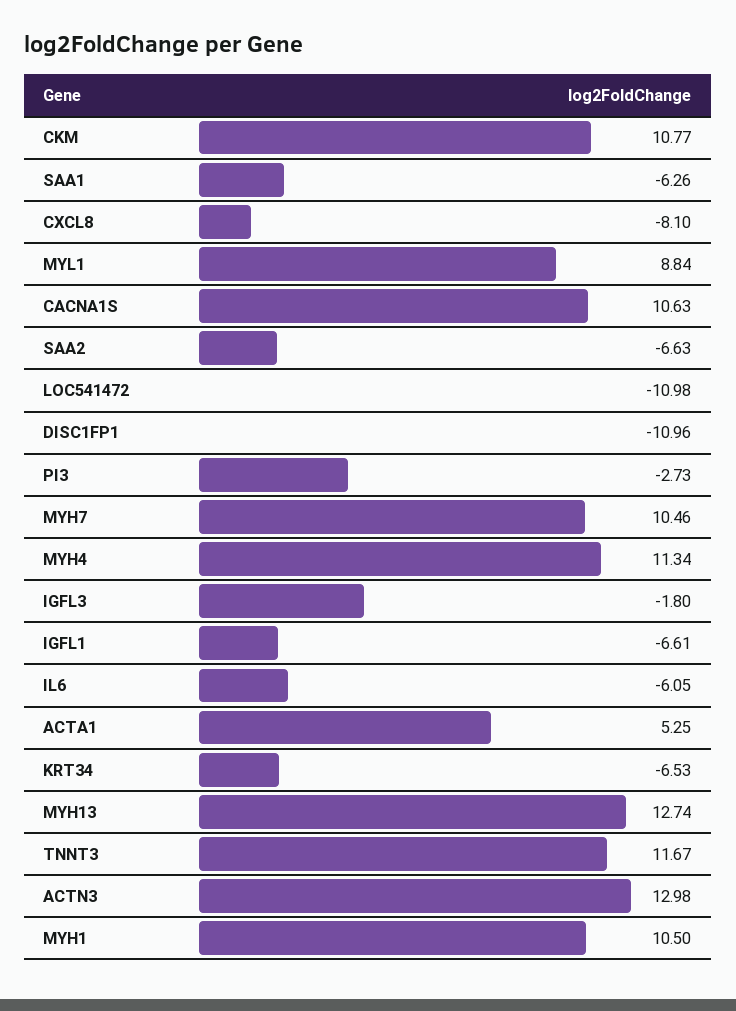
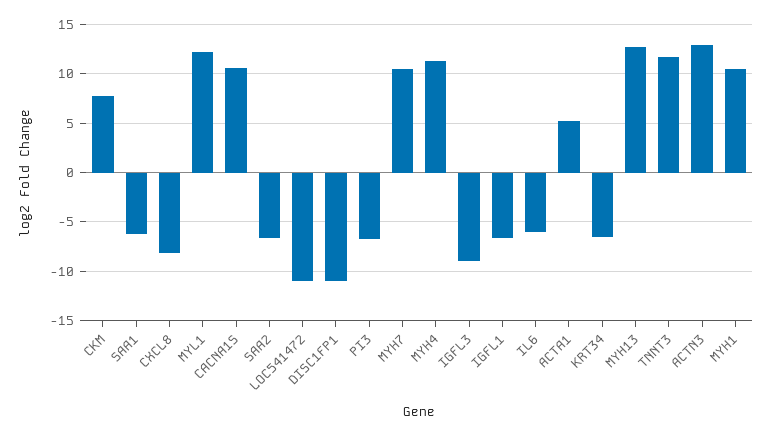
  {
-   "CKM": 10.77,
+   "CKM": 8,
    "SAA1": -6.26,
    "CXCL8": -8.1,
-   "MYL1": 8.84,
+   "MYL1": 12,
    "CACNA1S": 10.63,
    "SAA2": -6.63,
    "LOC541472": -10.98,
    "DISC1FP1": -10.96,
-   "PI3": -2.73,
+   "PI3": -7,
    "MYH7": 10.46,
    "MYH4": 11.34,
-   "IGFL3": -1.8,
+   "IGFL3": -9,
    "IGFL1": -6.61,
    "IL6": -6.05,
    "ACTA1": 5.25,
    "KRT34": -6.53,
    "MYH13": 12.74,
    "TNNT3": 11.67,
    "ACTN3": 12.98,
    "MYH1": 10.5
  }

